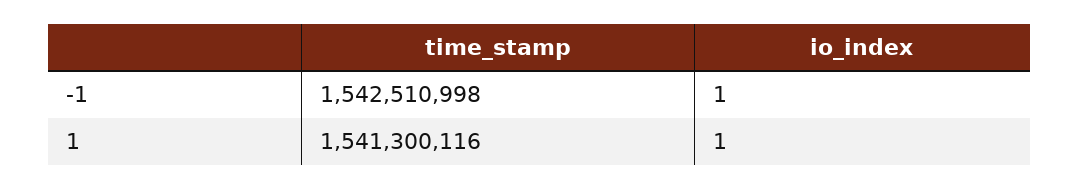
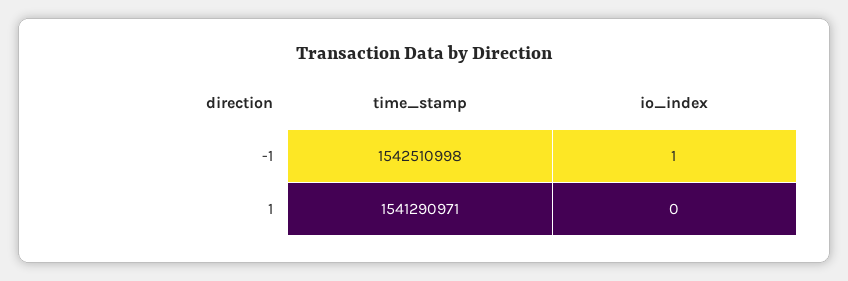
  {
    "time_stamp": {
      "-1": 1542510998,
-     "1": 1541300116
+     "1": 1541290971
    },
    "io_index": {
      "-1": 1,
-     "1": 1
+     "1": 0
    }
  }

